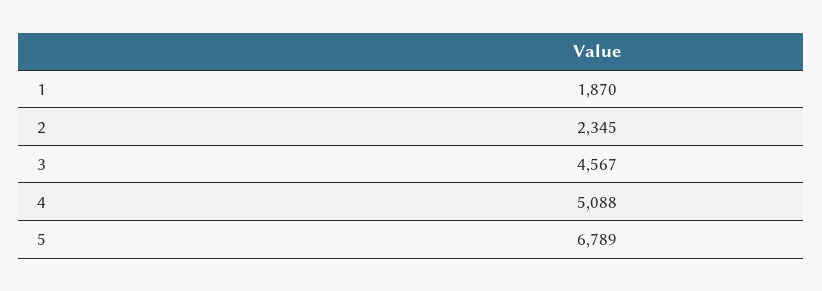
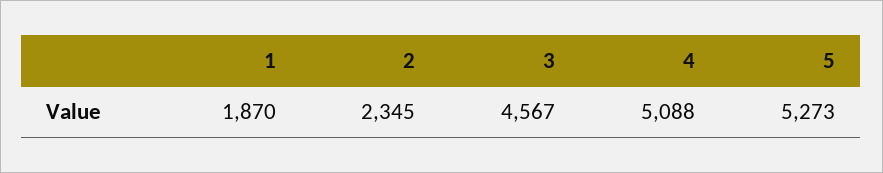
  {
    "1": 1870,
    "2": 2345,
    "3": 4567,
    "4": 5088,
-   "5": 6789
+   "5": 5273
  }

